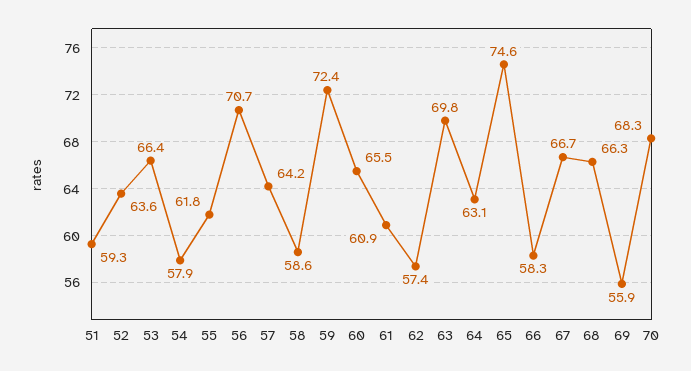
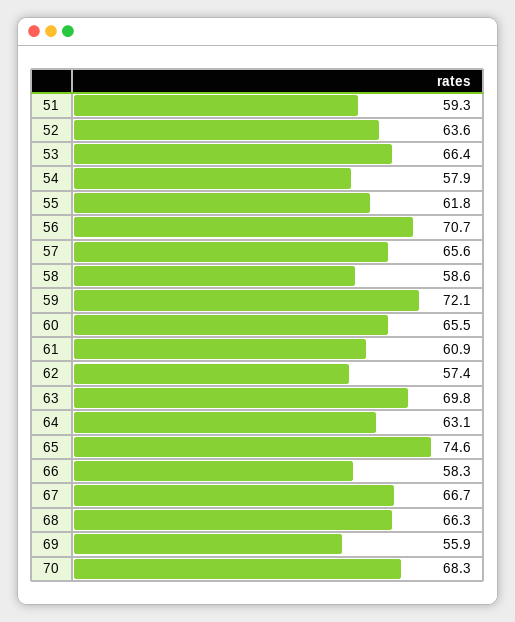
  {
    "51": 59.3,
    "52": 63.6,
    "53": 66.4,
    "54": 57.9,
    "55": 61.8,
    "56": 70.7,
-   "57": 64.2,
+   "57": 65.6,
    "58": 58.6,
-   "59": 72.4,
+   "59": 72.1,
    "60": 65.5,
    "61": 60.9,
    "62": 57.4,
    "63": 69.8,
    "64": 63.1,
    "65": 74.6,
    "66": 58.3,
    "67": 66.7,
    "68": 66.3,
    "69": 55.9,
    "70": 68.3
  }

